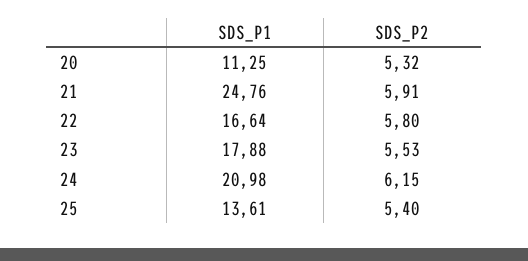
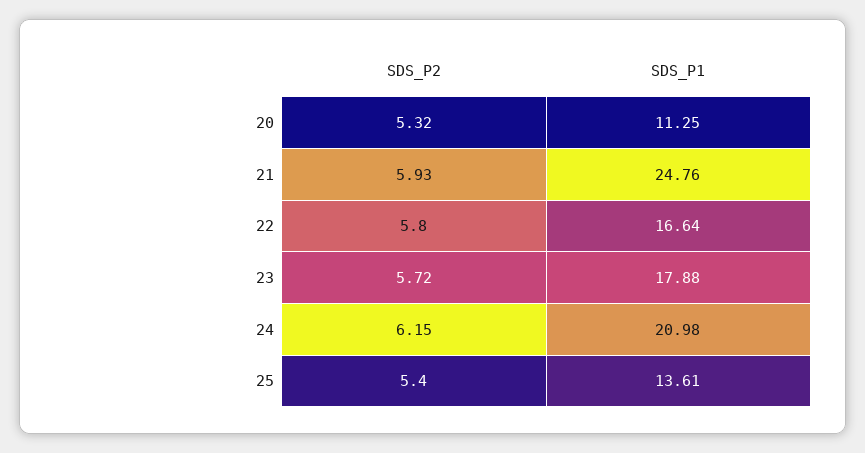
  {
    "SDS_P1": {
      "20": 11.25,
      "21": 24.76,
      "22": 16.64,
      "23": 17.88,
      "24": 20.98,
      "25": 13.61
    },
    "SDS_P2": {
      "20": 5.32,
-     "21": 5.91,
+     "21": 5.93,
      "22": 5.8,
-     "23": 5.53,
+     "23": 5.72,
      "24": 6.15,
      "25": 5.4
    }
  }

